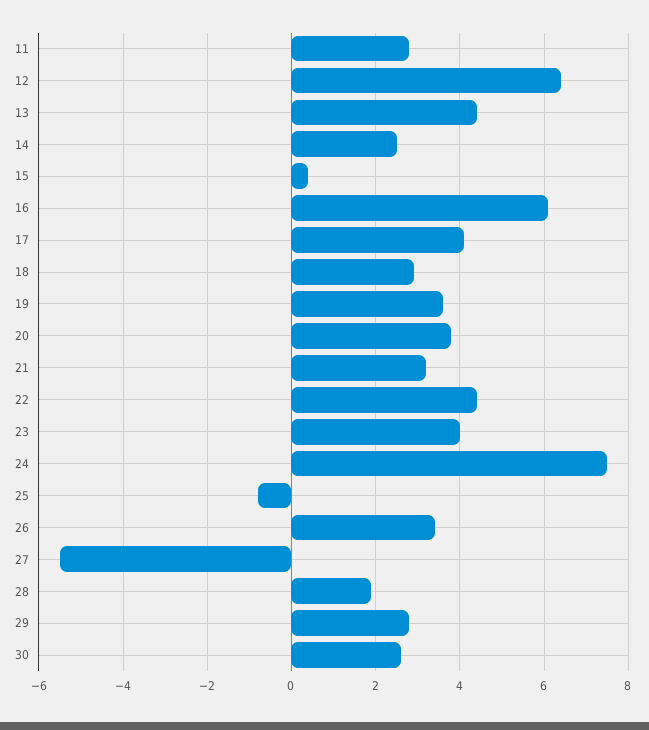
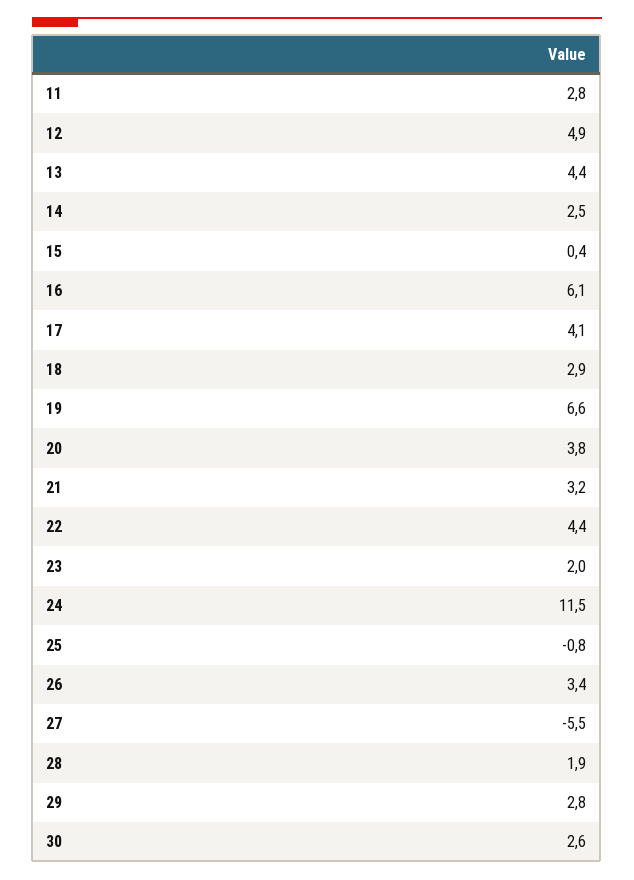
  {
    "11": 2.8,
-   "12": 6.5,
+   "12": 4.9,
    "13": 4.4,
    "14": 2.5,
    "15": 0.4,
    "16": 6.1,
    "17": 4.1,
    "18": 2.9,
-   "19": 3.5,
+   "19": 6.6,
    "20": 3.8,
    "21": 3.2,
    "22": 4.4,
-   "23": 4,
+   "23": 2,
-   "24": 7.5,
+   "24": 11.5,
    "25": -0.8,
    "26": 3.4,
    "27": -5.5,
    "28": 1.9,
    "29": 2.8,
    "30": 2.6
  }

